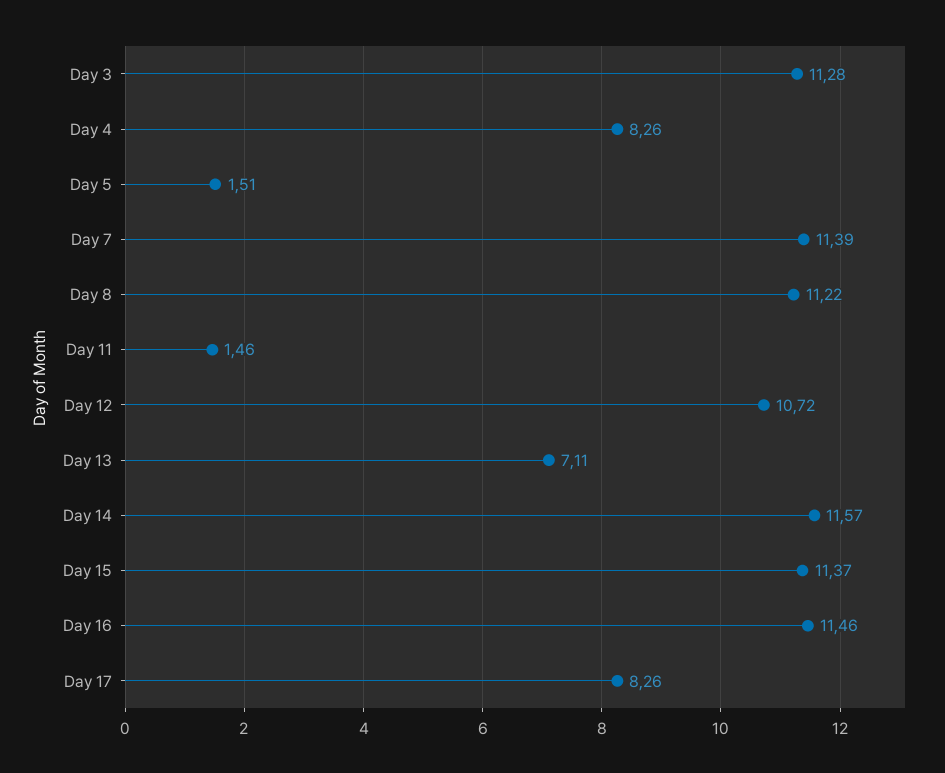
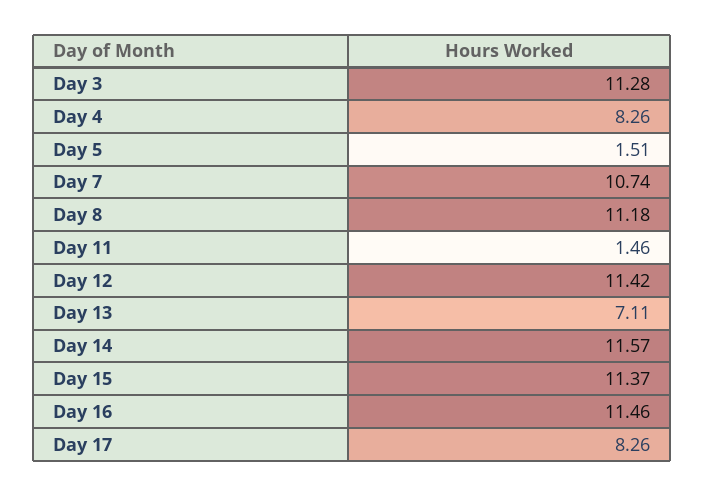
  {
    "Day 3": 11.28,
    "Day 4": 8.26,
    "Day 5": 1.51,
-   "Day 7": 11.39,
+   "Day 7": 10.74,
-   "Day 8": 11.22,
+   "Day 8": 11.18,
    "Day 11": 1.46,
-   "Day 12": 10.72,
+   "Day 12": 11.42,
    "Day 13": 7.11,
    "Day 14": 11.57,
    "Day 15": 11.37,
    "Day 16": 11.46,
    "Day 17": 8.26
  }

